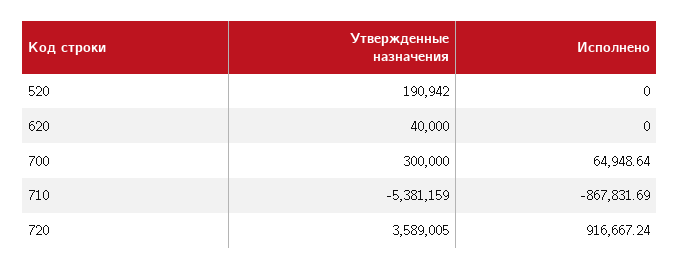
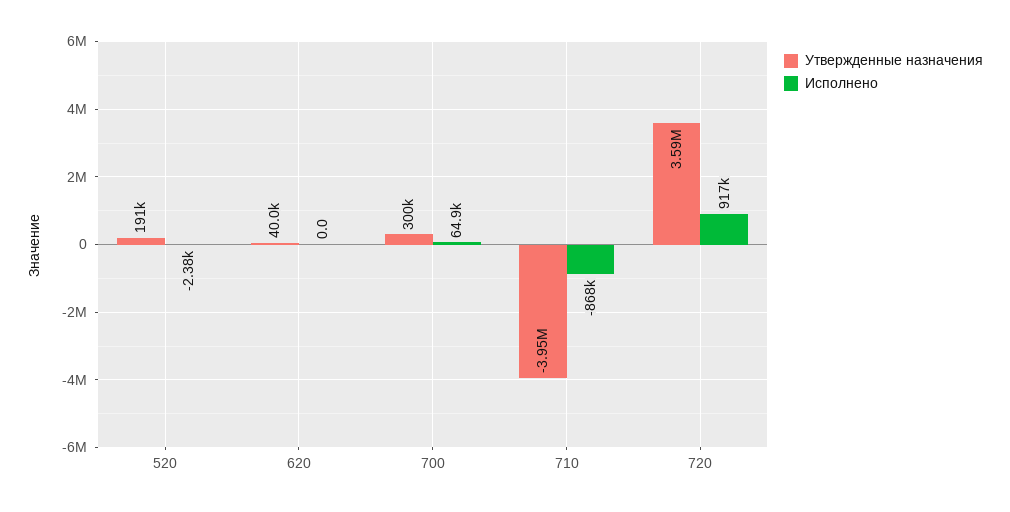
  {
    "Утвержденные назначения": {
      "520": 190942,
      "620": 40000,
      "700": 300000,
-     "710": -5381159,
+     "710": -3950000,
      "720": 3589005
    },
    "Исполнено": {
-     "520": 0,
+     "520": -2380,
      "620": 0,
      "700": 64948.64,
      "710": -867831.69,
      "720": 916667.24
    }
  }

